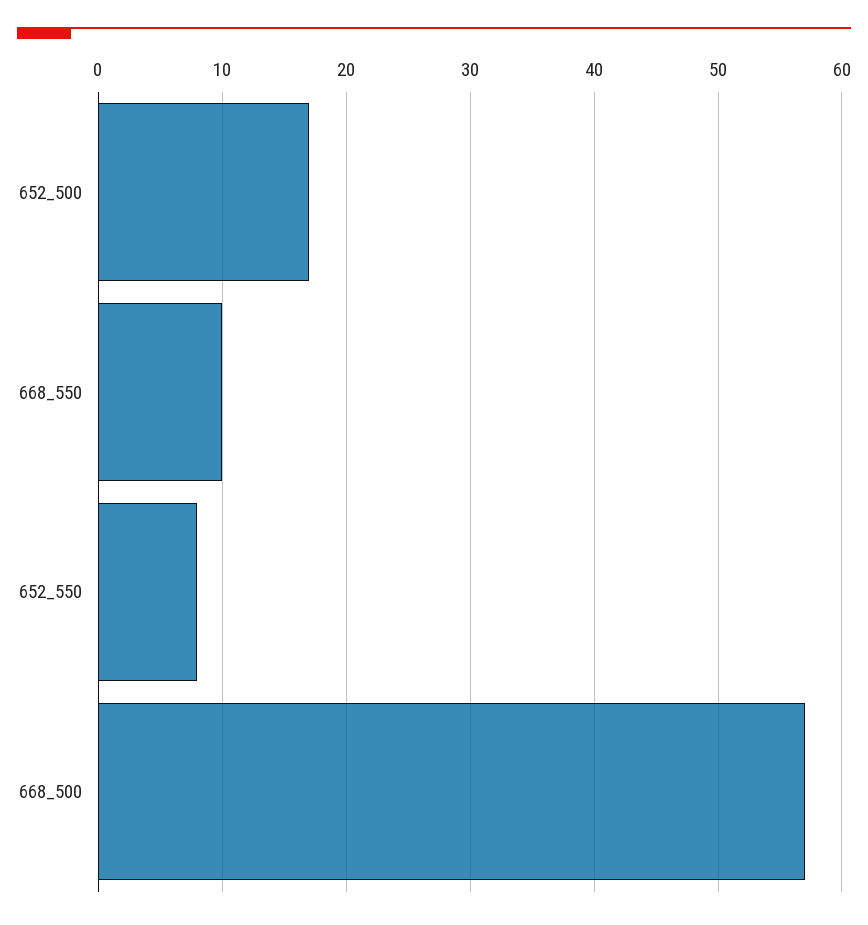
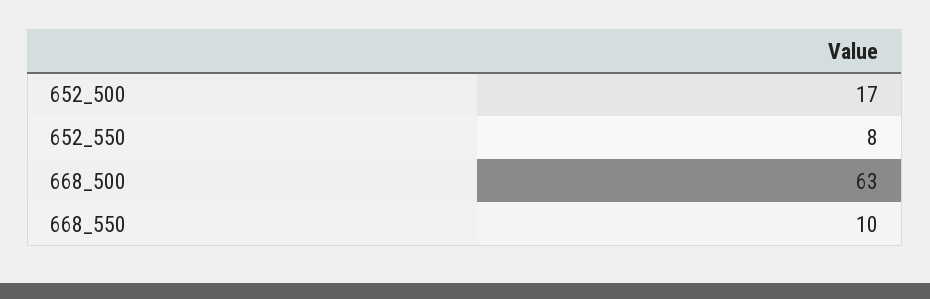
  {
    "652_500": 17,
    "668_550": 10,
    "652_550": 8,
-   "668_500": 57
+   "668_500": 63
  }

